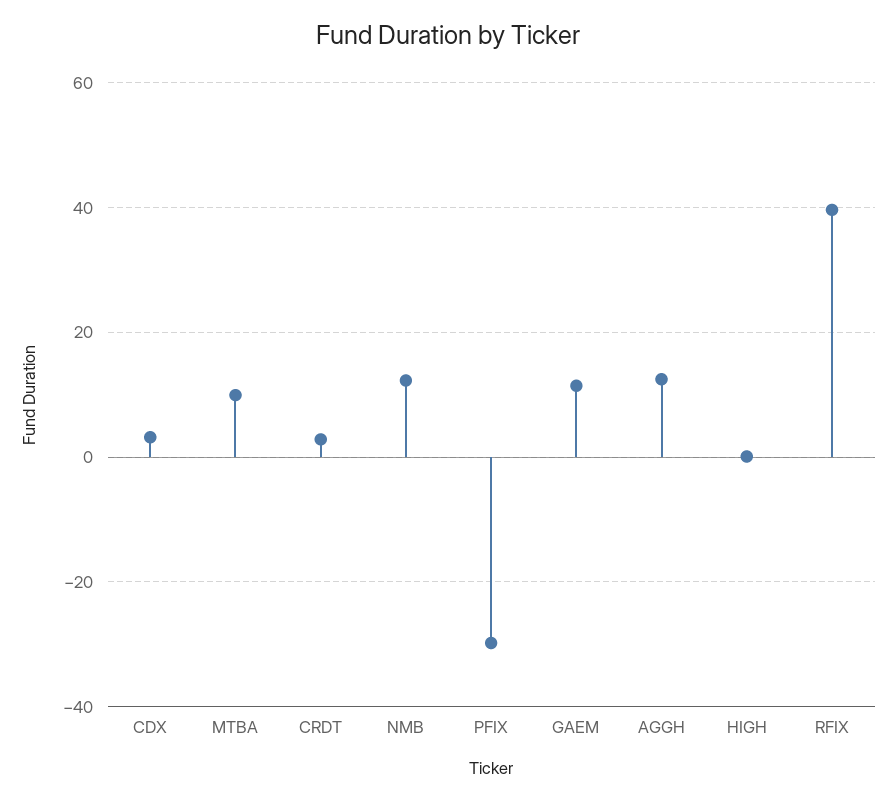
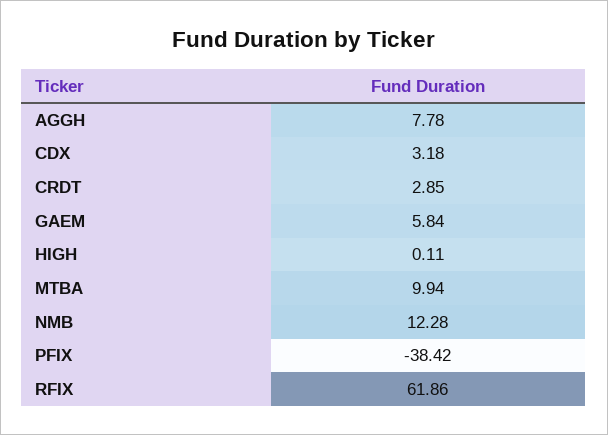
  {
    "CDX": 3.18,
    "MTBA": 9.94,
    "CRDT": 2.85,
    "NMB": 12.28,
-   "PFIX": -30,
+   "PFIX": -38.42,
-   "GAEM": 12,
+   "GAEM": 5.84,
-   "AGGH": 12,
+   "AGGH": 7.78,
    "HIGH": 0.11,
-   "RFIX": 40
+   "RFIX": 61.86
  }

